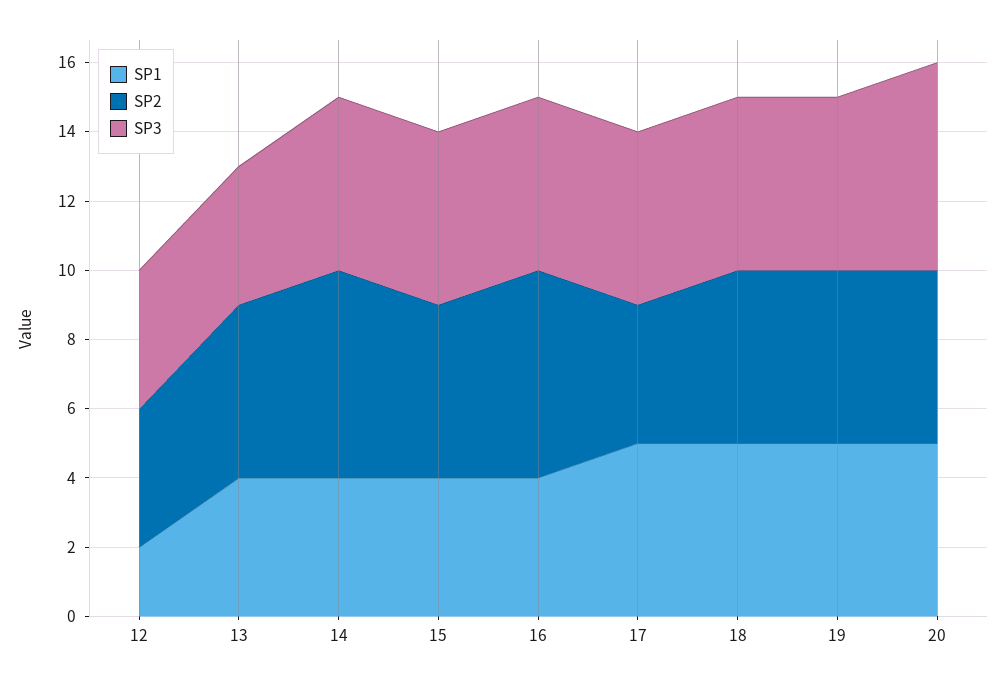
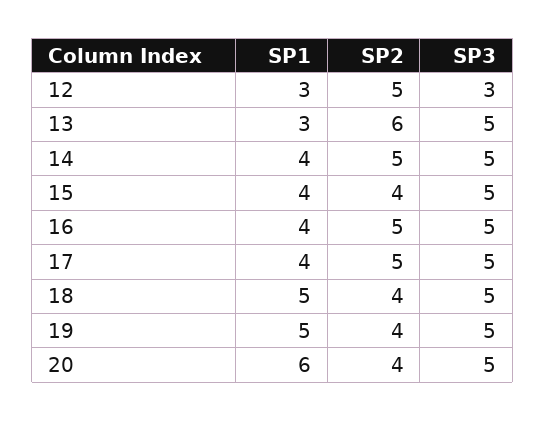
  {
    "SP1": {
-     "12": 2,
+     "12": 3,
-     "13": 4,
+     "13": 3,
      "14": 4,
      "15": 4,
      "16": 4,
-     "17": 5,
+     "17": 4,
      "18": 5,
      "19": 5,
-     "20": 5
+     "20": 6
    },
    "SP2": {
-     "12": 4,
+     "12": 5,
-     "13": 5,
+     "13": 6,
-     "14": 6,
+     "14": 5,
-     "15": 5,
+     "15": 4,
-     "16": 6,
+     "16": 5,
-     "17": 4,
+     "17": 5,
-     "18": 5,
+     "18": 4,
-     "19": 5,
+     "19": 4,
-     "20": 5
+     "20": 4
    },
    "SP3": {
-     "12": 4,
+     "12": 3,
-     "13": 4,
+     "13": 5,
      "14": 5,
      "15": 5,
      "16": 5,
      "17": 5,
      "18": 5,
      "19": 5,
-     "20": 6
+     "20": 5
    }
  }

